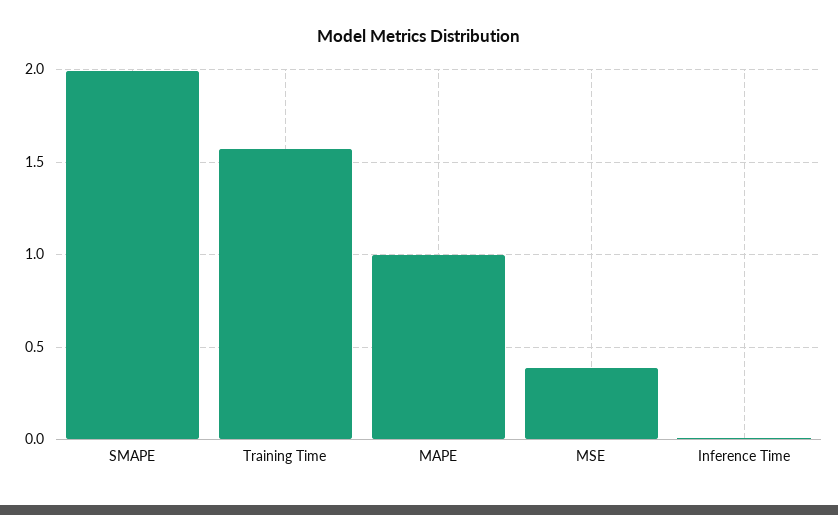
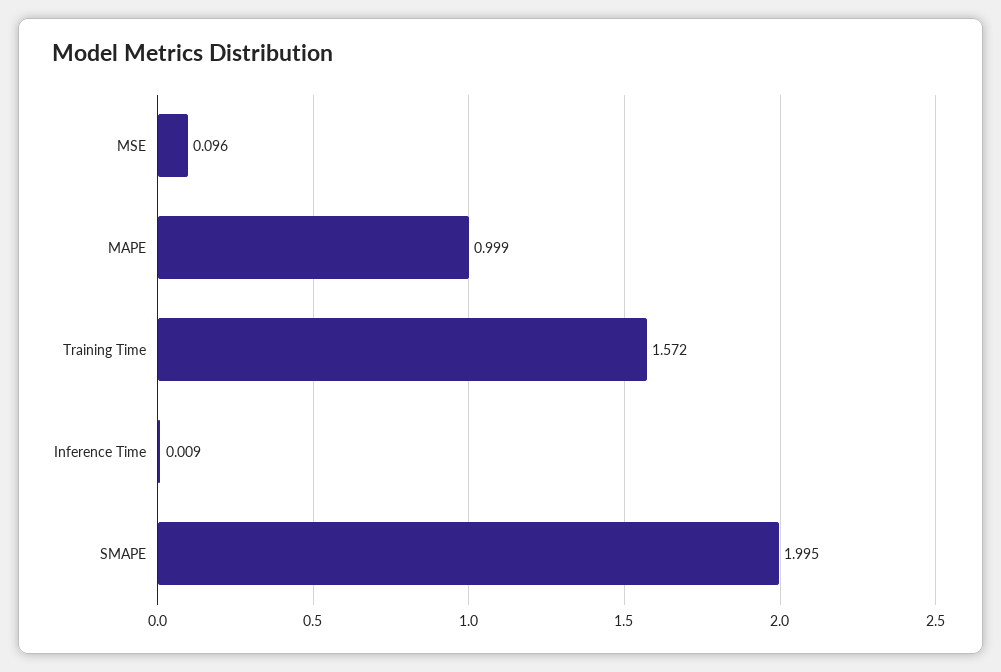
  {
    "SMAPE": 1.995,
    "Training Time": 1.572,
    "MAPE": 0.999,
-   "MSE": 0.4,
+   "MSE": 0.096,
    "Inference Time": 0.009
  }

